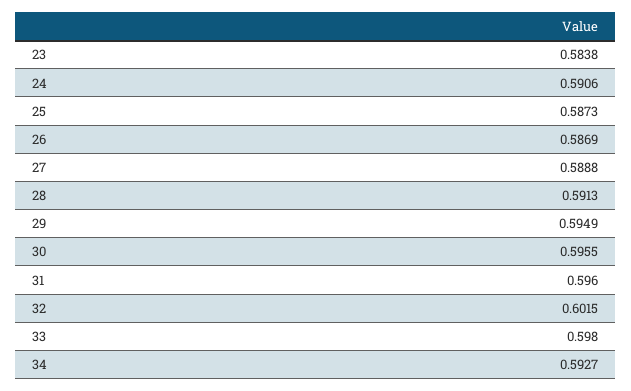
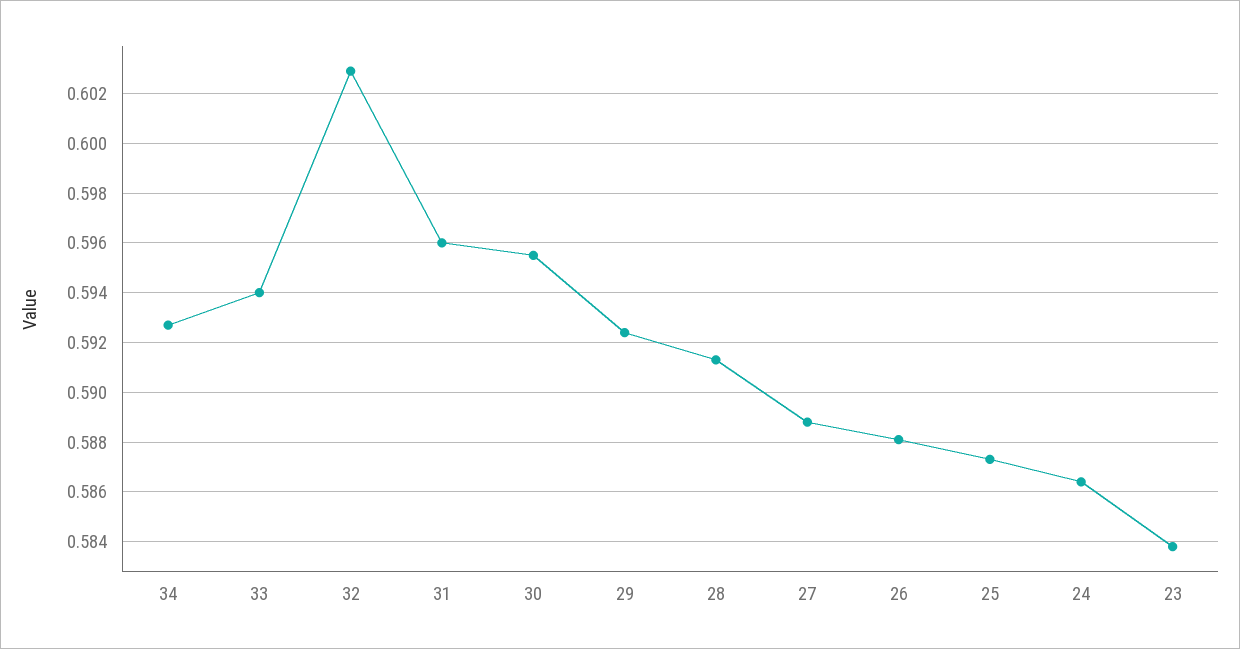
  {
    "23": 0.5838,
-   "24": 0.5906,
+   "24": 0.5865,
    "25": 0.5873,
-   "26": 0.5869,
+   "26": 0.588,
    "27": 0.5888,
    "28": 0.5913,
-   "29": 0.5949,
+   "29": 0.5925,
    "30": 0.5955,
    "31": 0.596,
-   "32": 0.6015,
+   "32": 0.603,
-   "33": 0.598,
+   "33": 0.594,
    "34": 0.5927
  }

